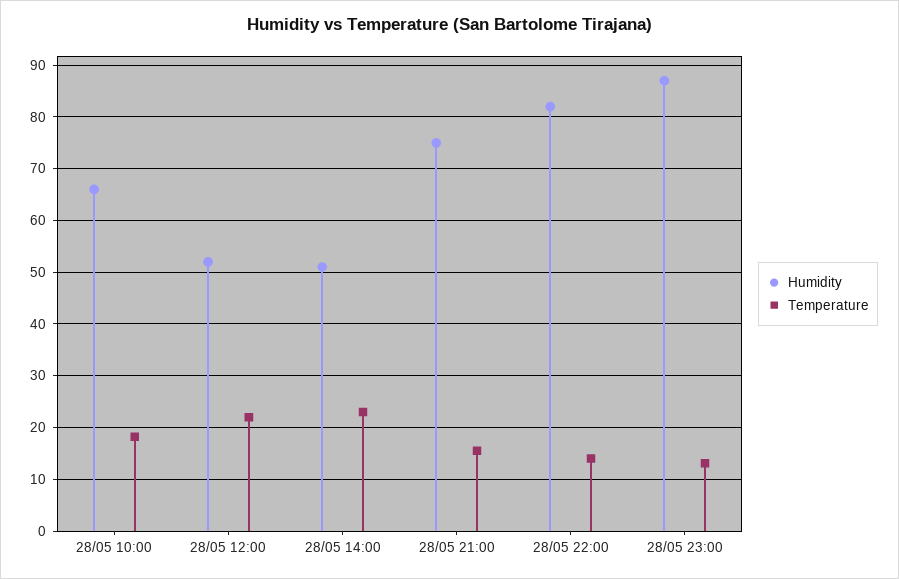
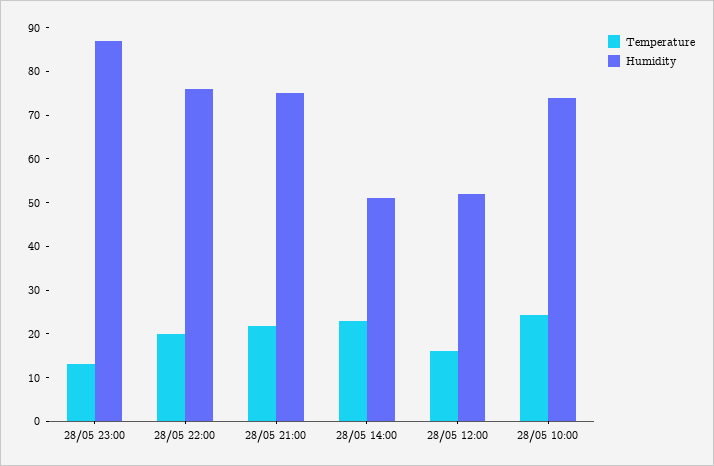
  {
    "Humidity": {
-     "28/05 10:00": 66,
+     "28/05 10:00": 74,
      "28/05 12:00": 52,
      "28/05 14:00": 52,
      "28/05 21:00": 76,
-     "28/05 22:00": 82,
+     "28/05 22:00": 76,
      "28/05 23:00": 88
    },
    "Temperature": {
-     "28/05 10:00": 18,
+     "28/05 10:00": 24,
-     "28/05 12:00": 22,
+     "28/05 12:00": 16,
      "28/05 14:00": 24,
-     "28/05 21:00": 16,
+     "28/05 21:00": 22,
-     "28/05 22:00": 14,
+     "28/05 22:00": 20,
      "28/05 23:00": 14
    }
  }

